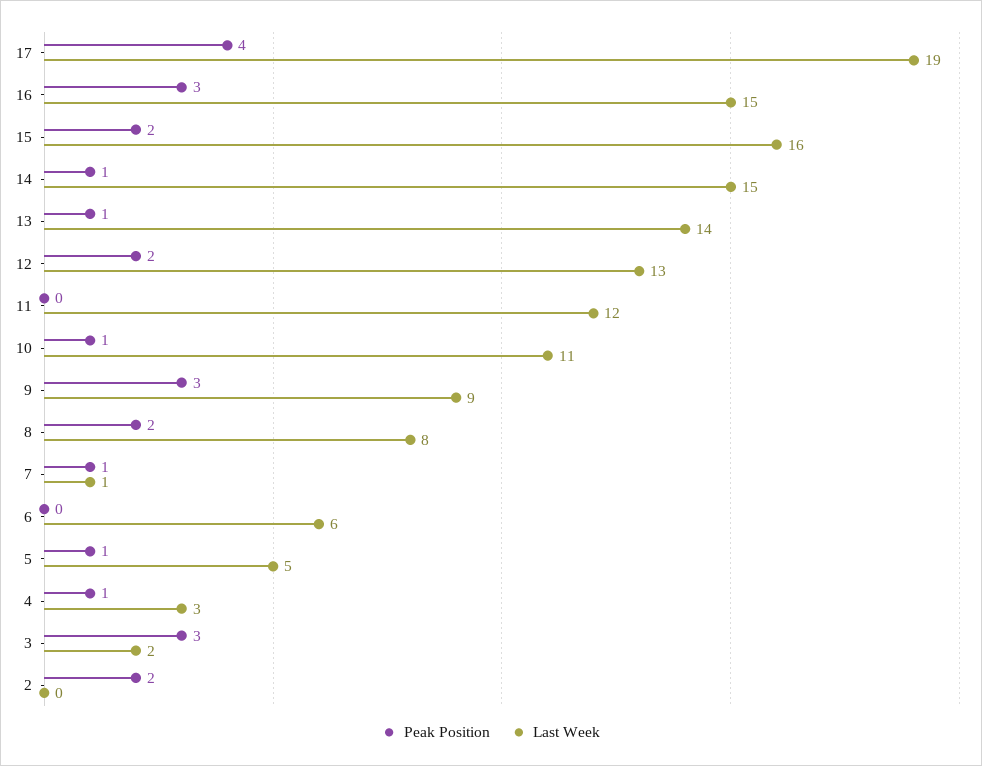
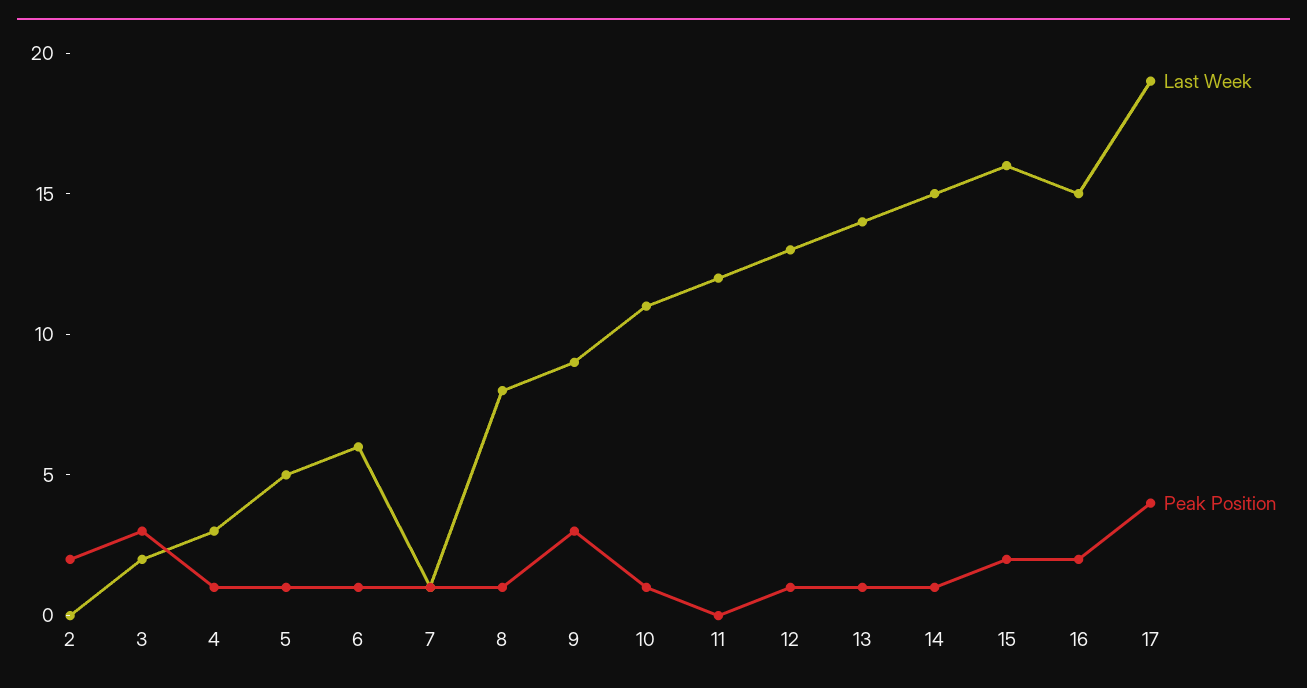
  {
    "Peak Position": {
      "17": 4,
-     "16": 3,
+     "16": 2,
      "15": 2,
      "14": 1,
      "13": 1,
-     "12": 2,
+     "12": 1,
      "11": 0,
      "10": 1,
      "9": 3,
-     "8": 2,
+     "8": 1,
      "7": 1,
-     "6": 0,
+     "6": 1,
      "5": 1,
      "4": 1,
      "3": 3,
      "2": 2
    },
    "Last Week": {
      "17": 19,
      "16": 15,
      "15": 16,
      "14": 15,
      "13": 14,
      "12": 13,
      "11": 12,
      "10": 11,
      "9": 9,
      "8": 8,
      "7": 1,
      "6": 6,
      "5": 5,
      "4": 3,
      "3": 2,
      "2": 0
    }
  }

